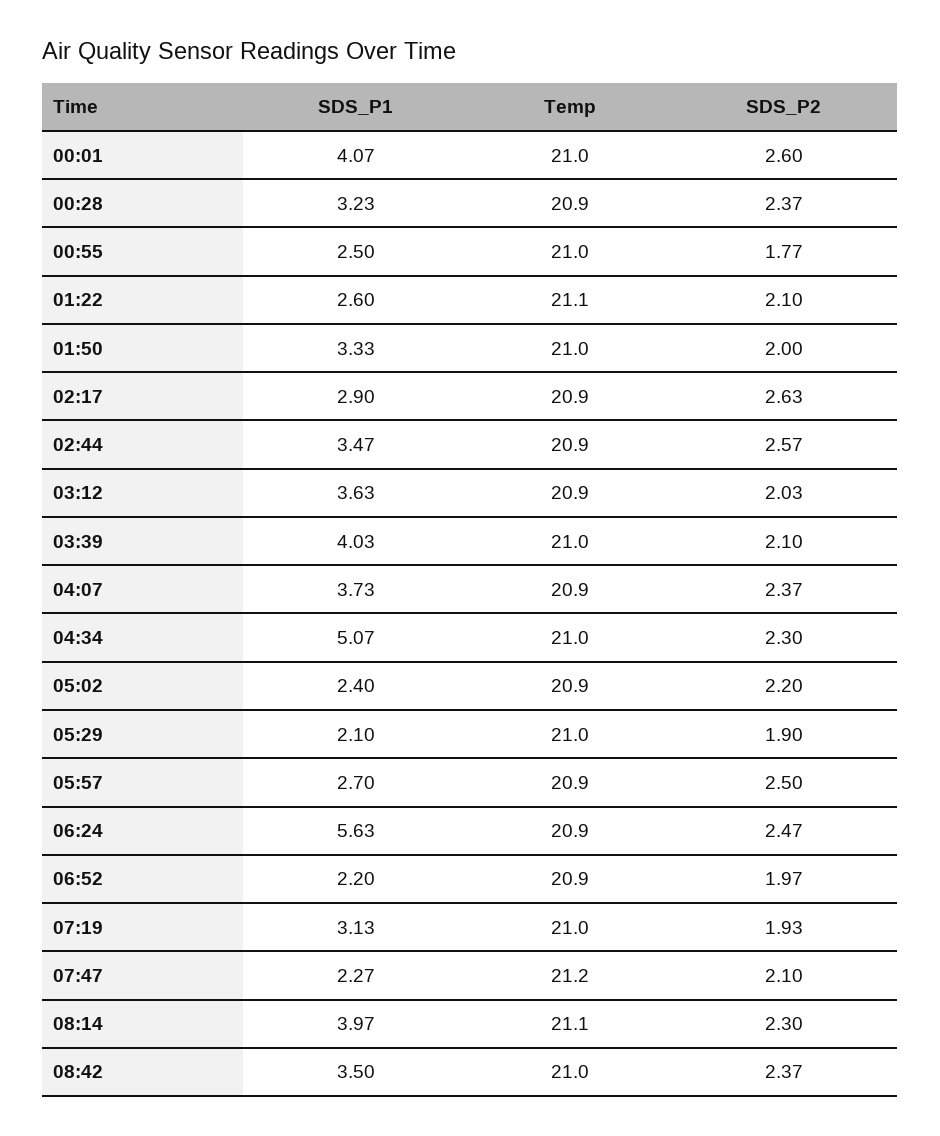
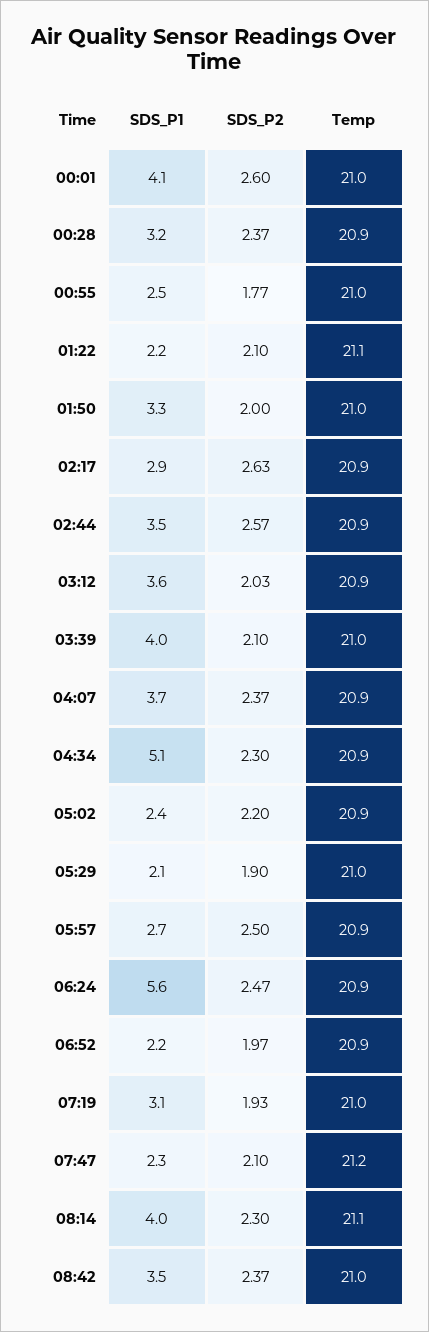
  {
    "SDS_P1": {
      "00:01": 4.07,
      "00:28": 3.23,
      "00:55": 2.5,
-     "01:22": 2.6,
+     "01:22": 2.2,
      "01:50": 3.33,
      "02:17": 2.9,
      "02:44": 3.47,
      "03:12": 3.63,
      "03:39": 4.03,
      "04:07": 3.73,
      "04:34": 5.07,
      "05:02": 2.4,
      "05:29": 2.1,
      "05:57": 2.7,
      "06:24": 5.63,
      "06:52": 2.2,
      "07:19": 3.13,
      "07:47": 2.27,
      "08:14": 3.97,
      "08:42": 3.5
    },
    "Temp": {
      "00:01": 21,
      "00:28": 20.9,
      "00:55": 21,
      "01:22": 21.1,
      "01:50": 21,
      "02:17": 20.9,
      "02:44": 20.9,
      "03:12": 20.9,
      "03:39": 21,
      "04:07": 20.9,
-     "04:34": 21,
+     "04:34": 20.9,
      "05:02": 20.9,
      "05:29": 21,
      "05:57": 20.9,
      "06:24": 20.9,
      "06:52": 20.9,
      "07:19": 21,
      "07:47": 21.2,
      "08:14": 21.1,
      "08:42": 21
    },
    "SDS_P2": {
      "00:01": 2.6,
      "00:28": 2.37,
      "00:55": 1.77,
      "01:22": 2.1,
      "01:50": 2,
      "02:17": 2.63,
      "02:44": 2.57,
      "03:12": 2.03,
      "03:39": 2.1,
      "04:07": 2.37,
      "04:34": 2.3,
      "05:02": 2.2,
      "05:29": 1.9,
      "05:57": 2.5,
      "06:24": 2.47,
      "06:52": 1.97,
      "07:19": 1.93,
      "07:47": 2.1,
      "08:14": 2.3,
      "08:42": 2.37
    }
  }

